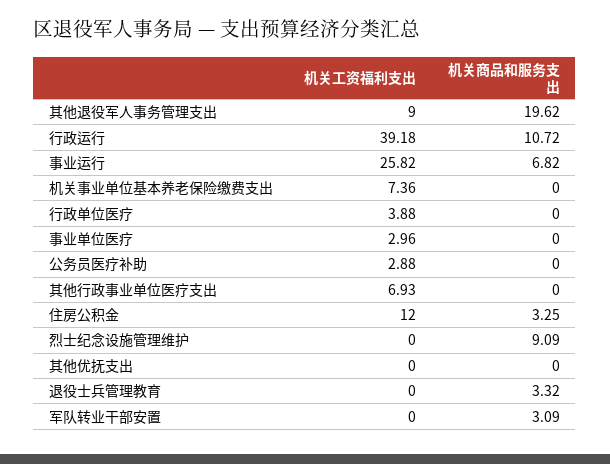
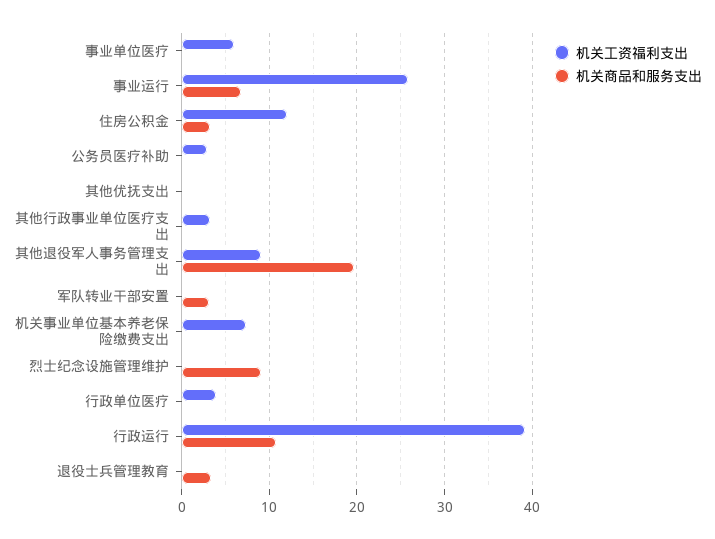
  {
    "机关工资福利支出": {
      "其他退役军人事务管理支出": 9,
      "行政运行": 39.18,
      "事业运行": 25.82,
      "机关事业单位基本养老保险缴费支出": 7.36,
      "行政单位医疗": 3.88,
-     "事业单位医疗": 2.96,
+     "事业单位医疗": 6,
      "公务员医疗补助": 2.88,
-     "其他行政事业单位医疗支出": 6.93,
+     "其他行政事业单位医疗支出": 3,
      "住房公积金": 12,
      "烈士纪念设施管理维护": 0,
      "其他优抚支出": 0,
      "退役士兵管理教育": 0,
      "军队转业干部安置": 0
    },
    "机关商品和服务支出": {
      "其他退役军人事务管理支出": 19.62,
      "行政运行": 10.72,
      "事业运行": 6.82,
      "机关事业单位基本养老保险缴费支出": 0,
      "行政单位医疗": 0,
      "事业单位医疗": 0,
      "公务员医疗补助": 0,
      "其他行政事业单位医疗支出": 0,
      "住房公积金": 3.25,
      "烈士纪念设施管理维护": 9.09,
      "其他优抚支出": 0,
      "退役士兵管理教育": 3.32,
      "军队转业干部安置": 3.09
    }
  }

